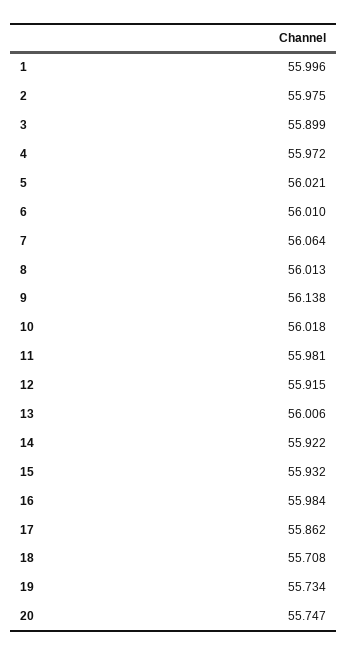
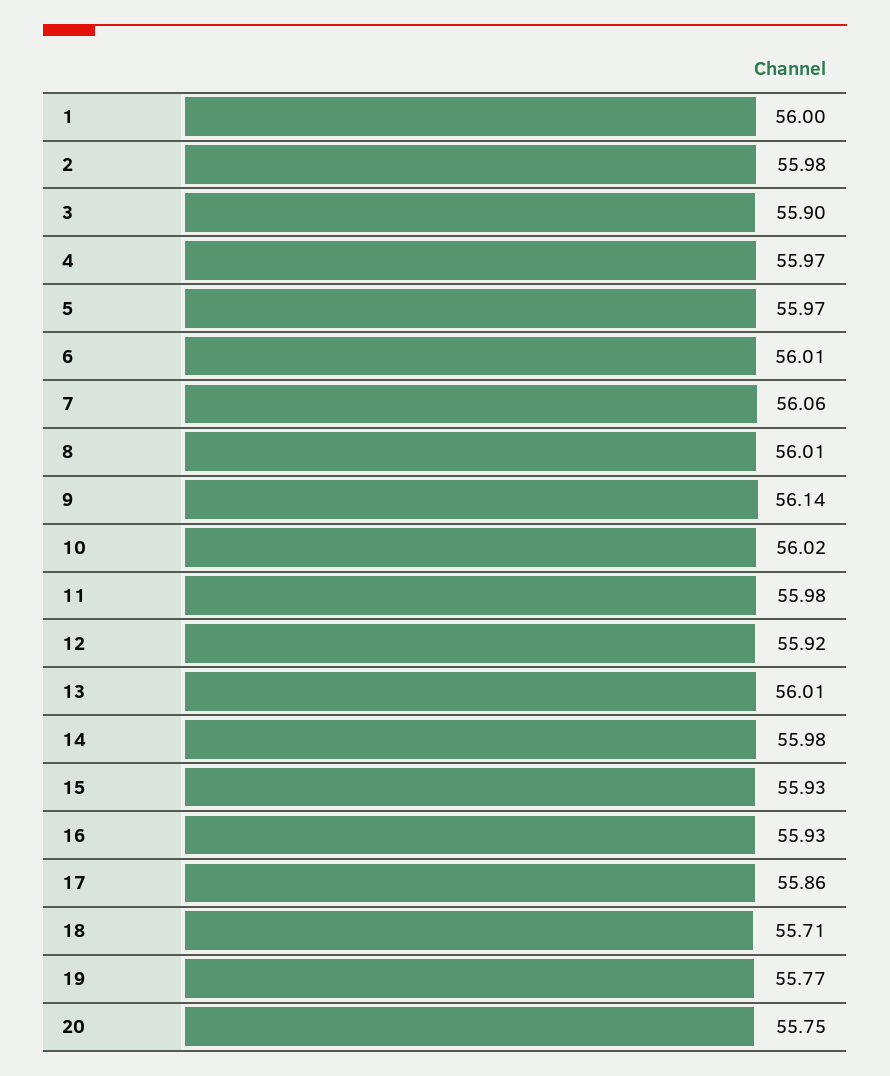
  {
    "1": 55.996,
    "2": 55.975,
    "3": 55.899,
    "4": 55.972,
-   "5": 56.021,
+   "5": 55.97,
    "6": 56.01,
    "7": 56.064,
    "8": 56.013,
    "9": 56.138,
    "10": 56.018,
    "11": 55.981,
    "12": 55.915,
    "13": 56.006,
-   "14": 55.922,
+   "14": 55.98,
    "15": 55.932,
-   "16": 55.984,
+   "16": 55.93,
    "17": 55.862,
    "18": 55.708,
-   "19": 55.734,
+   "19": 55.77,
    "20": 55.747
  }

